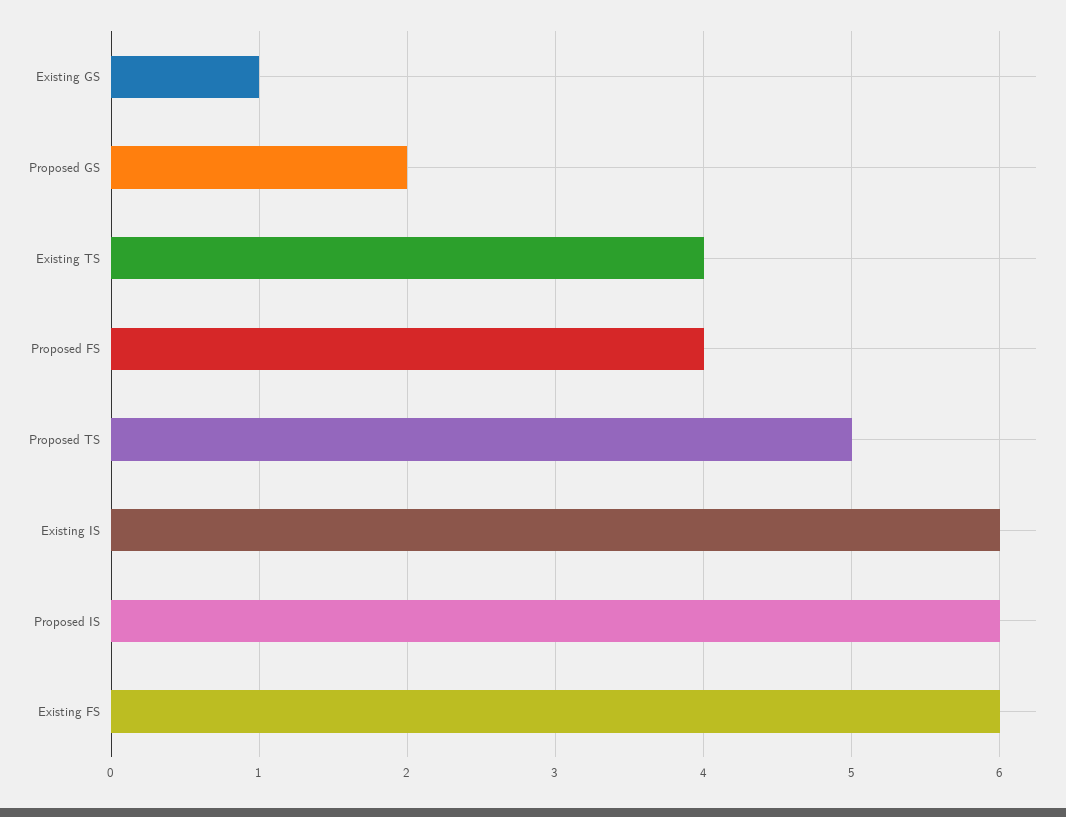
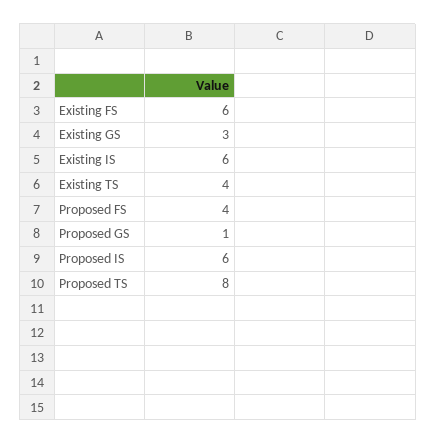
  {
-   "Existing GS": 1,
+   "Existing GS": 3,
-   "Proposed GS": 2,
+   "Proposed GS": 1,
    "Existing TS": 4,
    "Proposed FS": 4,
-   "Proposed TS": 5,
+   "Proposed TS": 8,
    "Existing IS": 6,
    "Proposed IS": 6,
    "Existing FS": 6
  }

